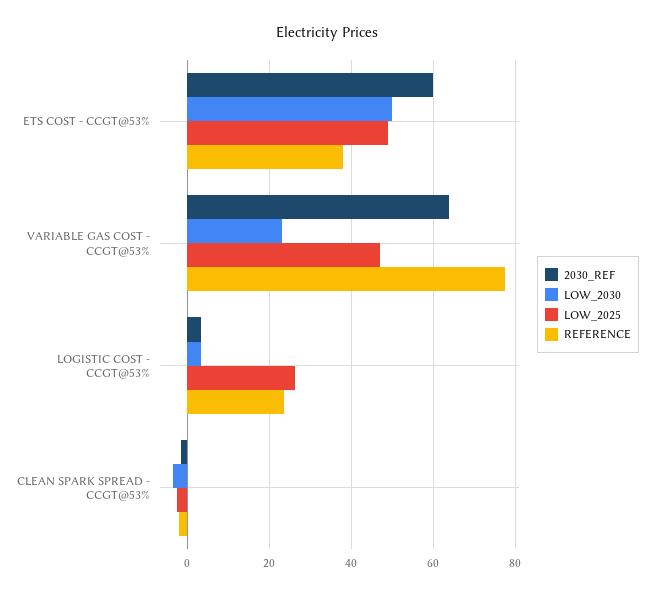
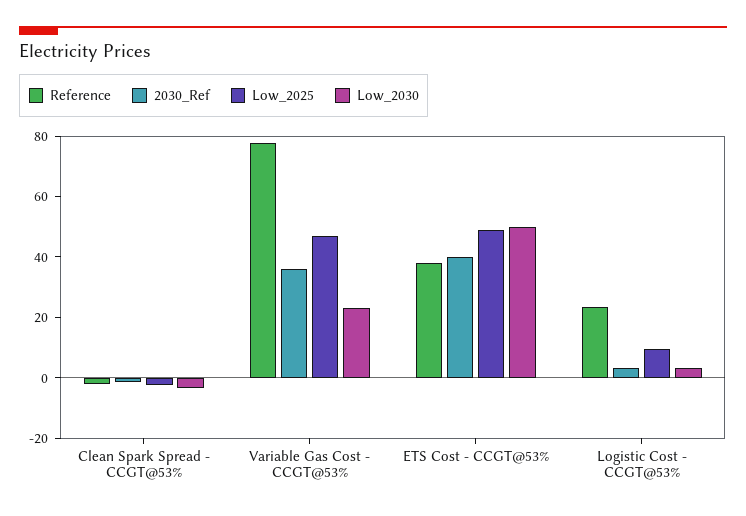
  {
    "2030_REF": {
-     "ETS COST - CCGT@53%": 60,
+     "ETS COST - CCGT@53%": 40,
-     "VARIABLE GAS COST - CCGT@53%": 64,
+     "VARIABLE GAS COST - CCGT@53%": 35,
      "LOGISTIC COST - CCGT@53%": 4,
      "CLEAN SPARK SPREAD - CCGT@53%": -2
    },
    "LOW_2030": {
      "ETS COST - CCGT@53%": 50,
      "VARIABLE GAS COST - CCGT@53%": 24,
      "LOGISTIC COST - CCGT@53%": 4,
      "CLEAN SPARK SPREAD - CCGT@53%": -4
    },
    "LOW_2025": {
      "ETS COST - CCGT@53%": 50,
      "VARIABLE GAS COST - CCGT@53%": 48,
-     "LOGISTIC COST - CCGT@53%": 26,
+     "LOGISTIC COST - CCGT@53%": 10,
      "CLEAN SPARK SPREAD - CCGT@53%": -2
    },
    "REFERENCE": {
      "ETS COST - CCGT@53%": 38,
      "VARIABLE GAS COST - CCGT@53%": 78,
      "LOGISTIC COST - CCGT@53%": 24,
      "CLEAN SPARK SPREAD - CCGT@53%": -2
    }
  }

